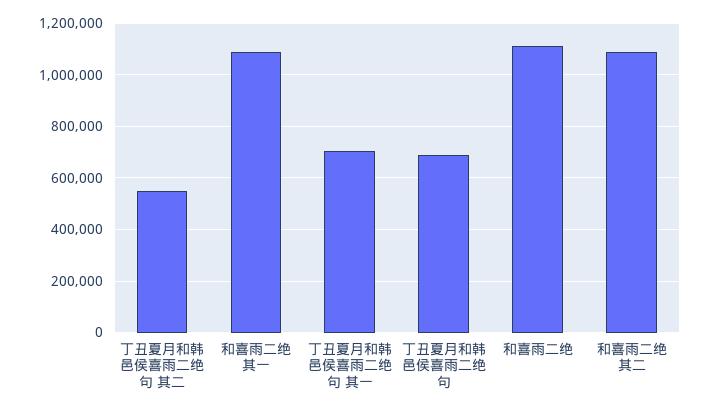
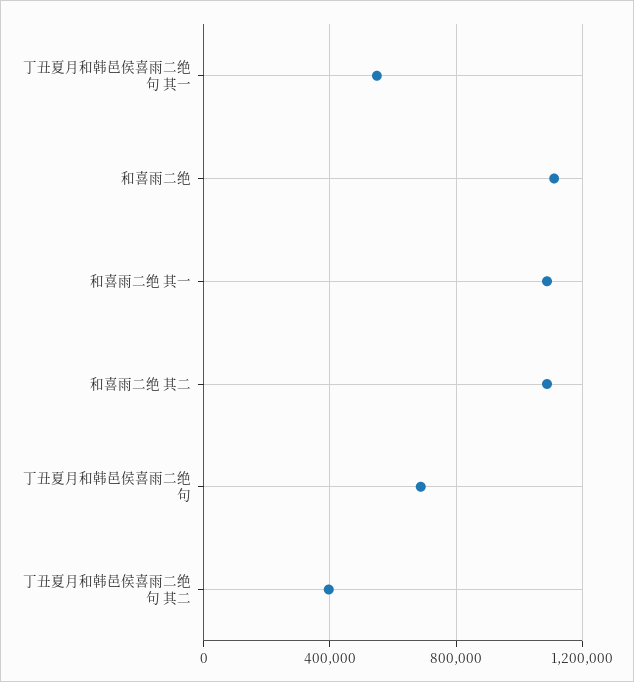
  {
-   "丁丑夏月和韩邑侯喜雨二绝句 其二": 550000,
+   "丁丑夏月和韩邑侯喜雨二绝句 其二": 400000,
    "和喜雨二绝 其一": 1100000,
-   "丁丑夏月和韩邑侯喜雨二绝句 其一": 700000,
+   "丁丑夏月和韩邑侯喜雨二绝句 其一": 550000,
    "丁丑夏月和韩邑侯喜雨二绝句": 700000,
    "和喜雨二绝": 1100000,
    "和喜雨二绝 其二": 1100000
  }

